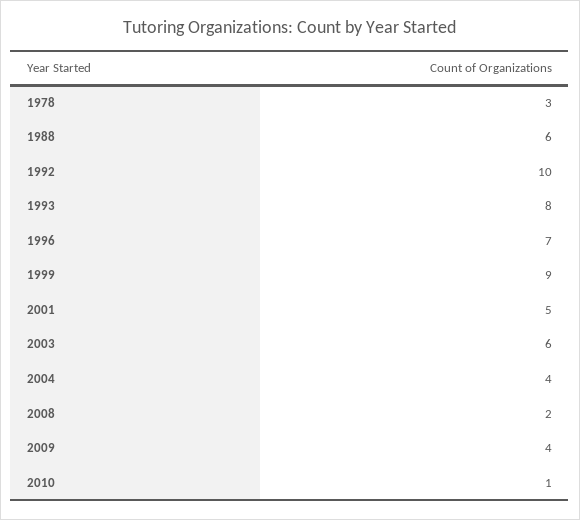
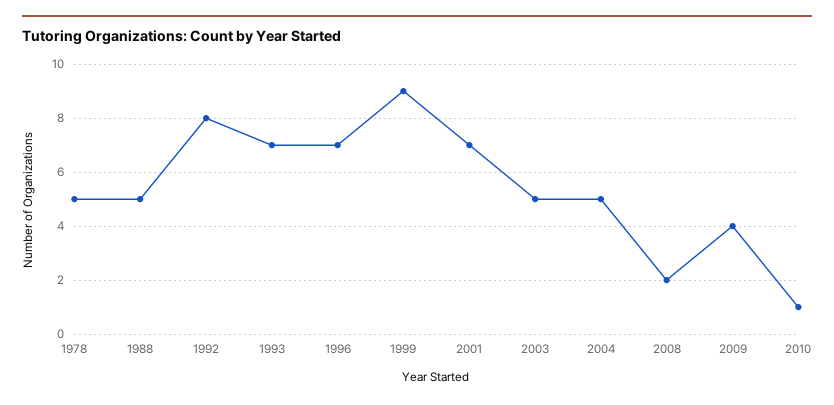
  {
-   "1978": 3,
+   "1978": 5,
-   "1988": 6,
+   "1988": 5,
-   "1992": 10,
+   "1992": 8,
-   "1993": 8,
+   "1993": 7,
    "1996": 7,
    "1999": 9,
-   "2001": 5,
+   "2001": 7,
-   "2003": 6,
+   "2003": 5,
-   "2004": 4,
+   "2004": 5,
    "2008": 2,
    "2009": 4,
    "2010": 1
  }

